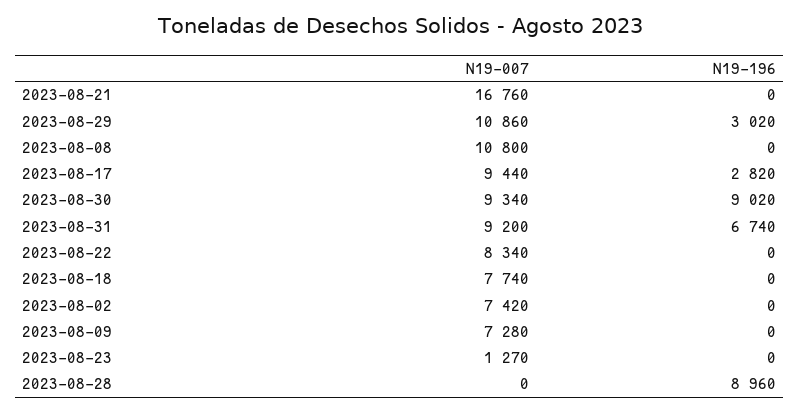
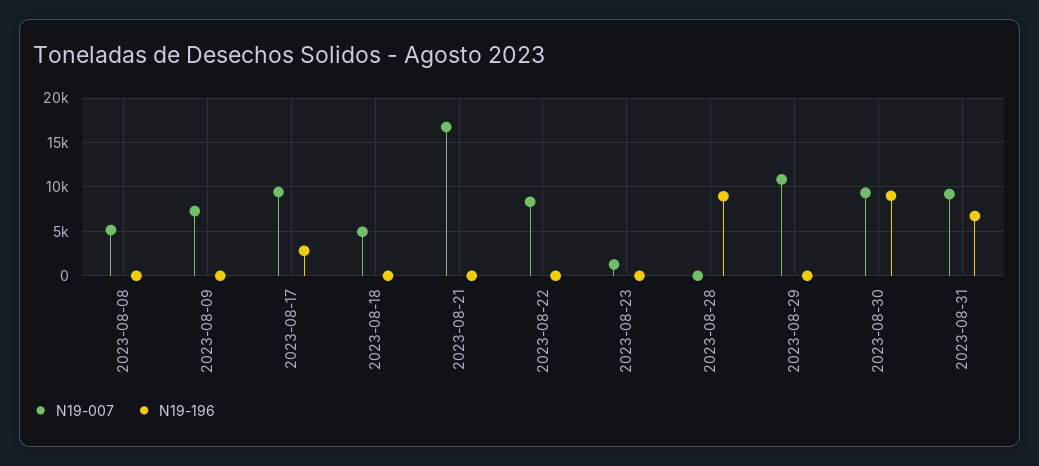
  {
    "N19-007": {
      "2023-08-21": 16760,
      "2023-08-29": 10860,
-     "2023-08-08": 10800,
+     "2023-08-08": 5000,
      "2023-08-17": 9440,
      "2023-08-30": 9340,
      "2023-08-31": 9200,
      "2023-08-22": 8340,
-     "2023-08-18": 7740,
+     "2023-08-18": 5000,
-     "2023-08-02": 7420,
      "2023-08-09": 7280,
      "2023-08-23": 1270,
      "2023-08-28": 0
    },
    "N19-196": {
      "2023-08-21": 0,
-     "2023-08-29": 3020,
+     "2023-08-29": 0,
      "2023-08-08": 0,
      "2023-08-17": 2820,
      "2023-08-30": 9020,
      "2023-08-31": 6740,
      "2023-08-22": 0,
      "2023-08-18": 0,
-     "2023-08-02": 0,
      "2023-08-09": 0,
      "2023-08-23": 0,
      "2023-08-28": 8960
    }
  }

